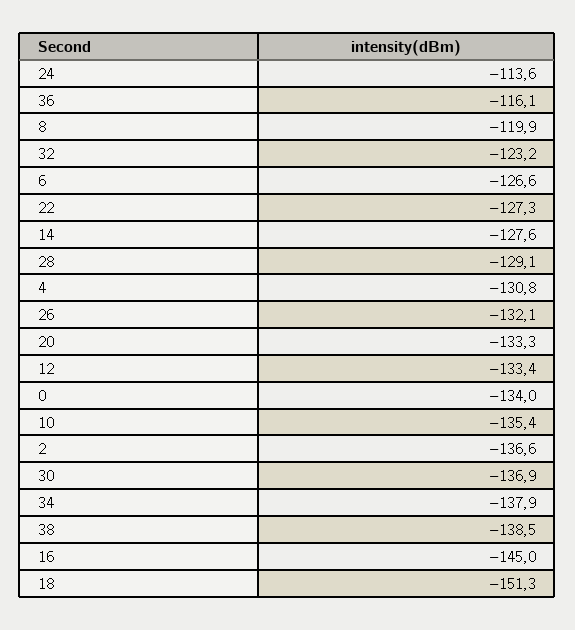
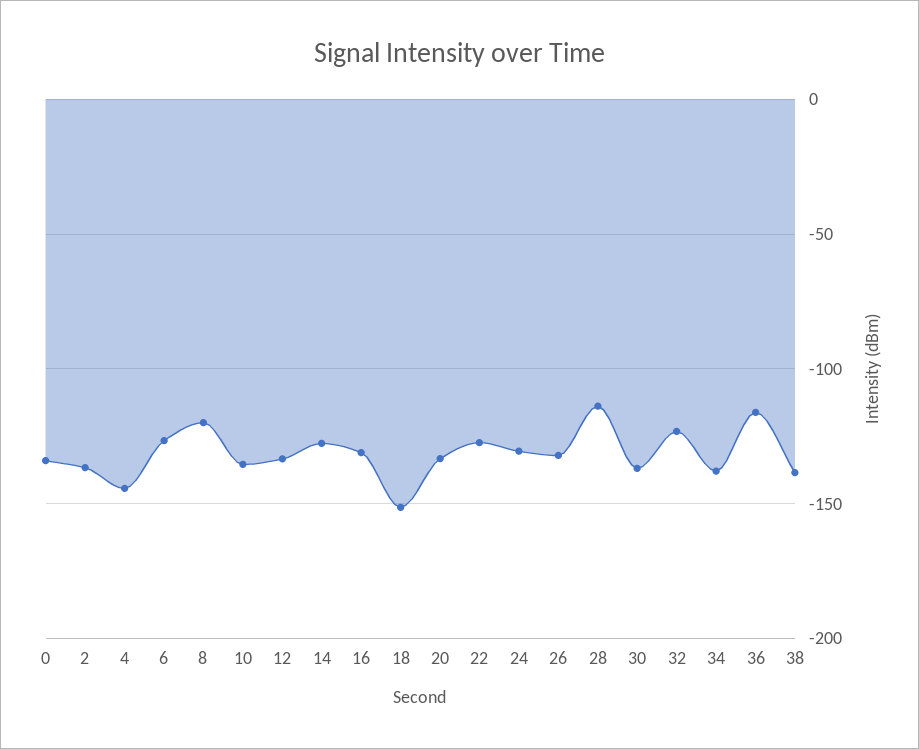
  {
-   "24": -113.6,
+   "24": -130,
    "36": -116.1,
    "8": -119.9,
    "32": -123.2,
    "6": -126.6,
    "22": -127.3,
    "14": -127.6,
-   "28": -129.1,
+   "28": -115,
-   "4": -130.8,
+   "4": -145,
    "26": -132.1,
    "20": -133.3,
    "12": -133.4,
    "0": -134,
    "10": -135.4,
    "2": -136.6,
    "30": -136.9,
    "34": -137.9,
    "38": -138.5,
-   "16": -145,
+   "16": -130,
    "18": -151.3
  }

